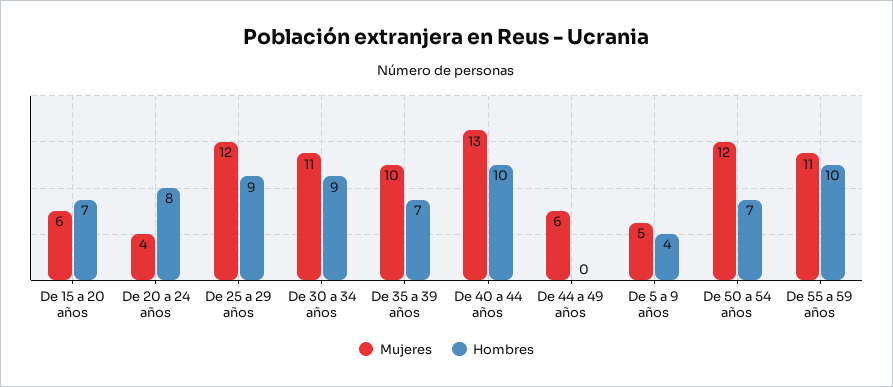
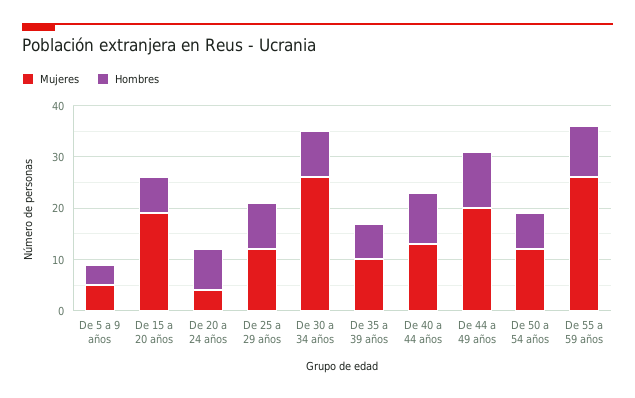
  {
    "Mujeres": {
-     "De 15 a 20 años": 6,
+     "De 15 a 20 años": 20,
      "De 20 a 24 años": 4,
      "De 25 a 29 años": 12,
-     "De 30 a 34 años": 11,
+     "De 30 a 34 años": 25,
      "De 35 a 39 años": 10,
      "De 40 a 44 años": 13,
-     "De 44 a 49 años": 6,
+     "De 44 a 49 años": 20,
      "De 5 a 9 años": 5,
      "De 50 a 54 años": 12,
-     "De 55 a 59 años": 11
+     "De 55 a 59 años": 25
    },
    "Hombres": {
      "De 15 a 20 años": 7,
      "De 20 a 24 años": 8,
      "De 25 a 29 años": 9,
      "De 30 a 34 años": 9,
      "De 35 a 39 años": 7,
      "De 40 a 44 años": 10,
-     "De 44 a 49 años": 0,
+     "De 44 a 49 años": 10,
      "De 5 a 9 años": 4,
      "De 50 a 54 años": 7,
      "De 55 a 59 años": 10
    }
  }

